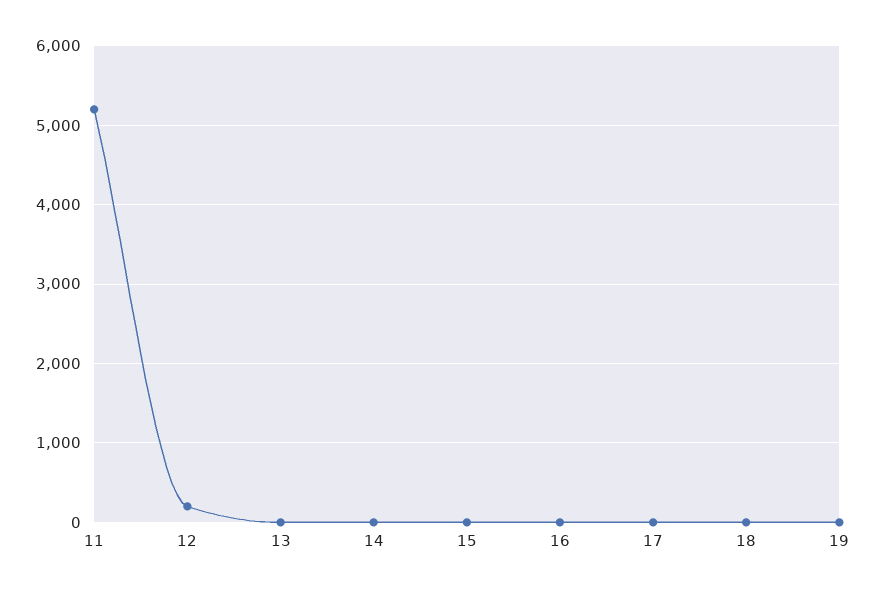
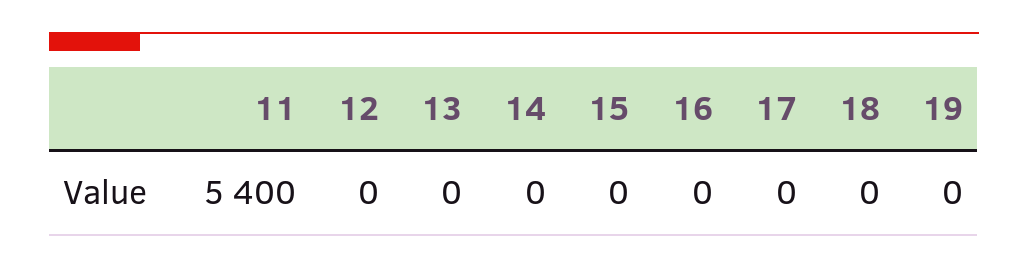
  {
-   "11": 5200,
+   "11": 5400,
-   "12": 200,
+   "12": 0,
    "13": 0,
    "14": 0,
    "15": 0,
    "16": 0,
    "17": 0,
    "18": 0,
    "19": 0
  }

